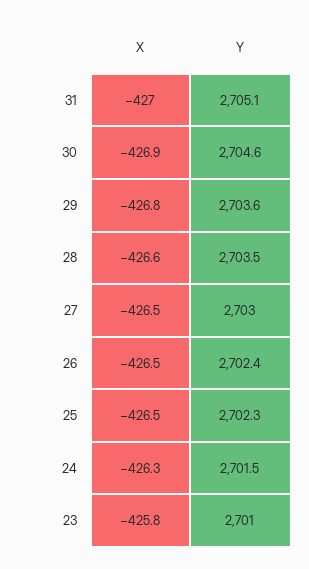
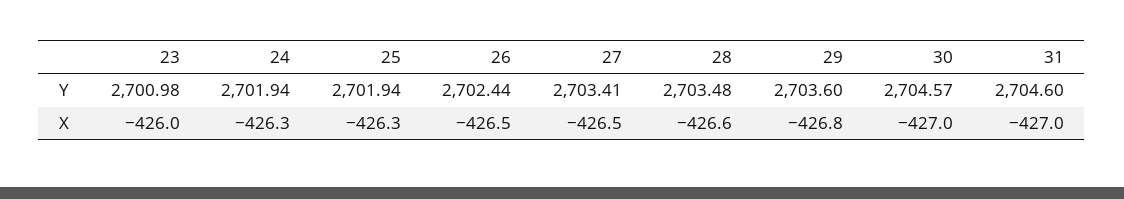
  {
    "X": {
      "31": -427,
-     "30": -426.9,
+     "30": -427,
      "29": -426.8,
      "28": -426.6,
      "27": -426.5,
      "26": -426.5,
-     "25": -426.5,
+     "25": -426.3,
      "24": -426.3,
-     "23": -425.8
+     "23": -426
    },
    "Y": {
-     "31": 2705.1,
+     "31": 2704.6,
      "30": 2704.57,
      "29": 2703.6,
      "28": 2703.48,
-     "27": 2703,
+     "27": 2703.41,
      "26": 2702.44,
-     "25": 2702.3,
+     "25": 2701.94,
-     "24": 2701.5,
+     "24": 2701.94,
      "23": 2700.98
    }
  }

